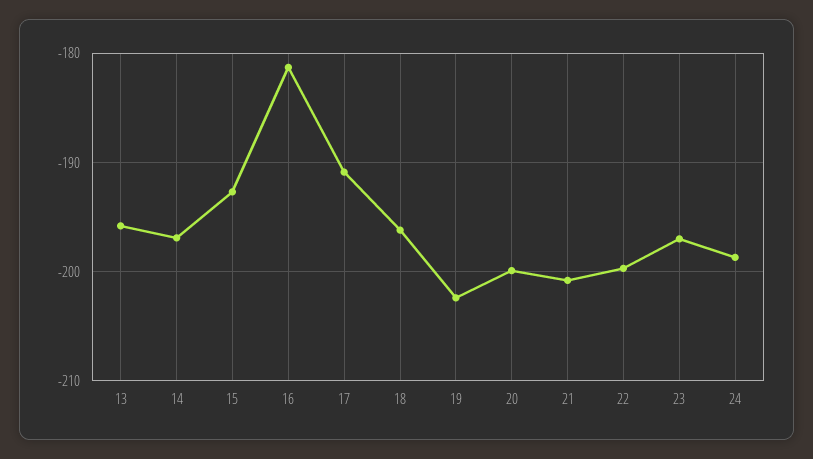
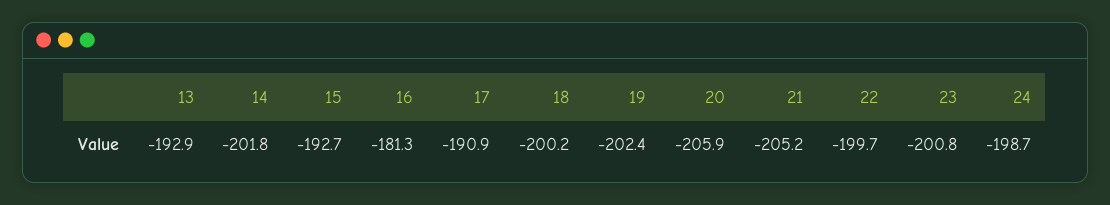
  {
-   "13": -196,
+   "13": -192.9,
-   "14": -197,
+   "14": -201.8,
    "15": -192.7,
    "16": -181.3,
    "17": -190.9,
-   "18": -196,
+   "18": -200.2,
    "19": -202.4,
-   "20": -200,
+   "20": -205.9,
-   "21": -201,
+   "21": -205.2,
    "22": -199.7,
-   "23": -197,
+   "23": -200.8,
    "24": -198.7
  }

